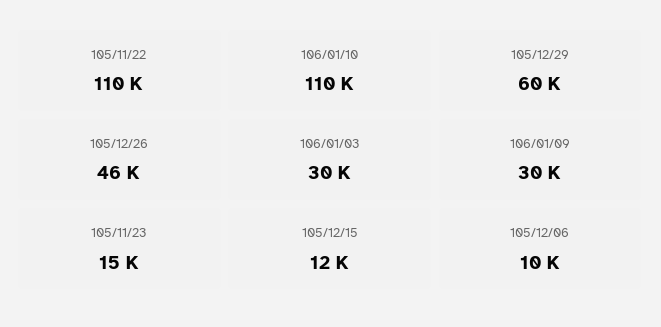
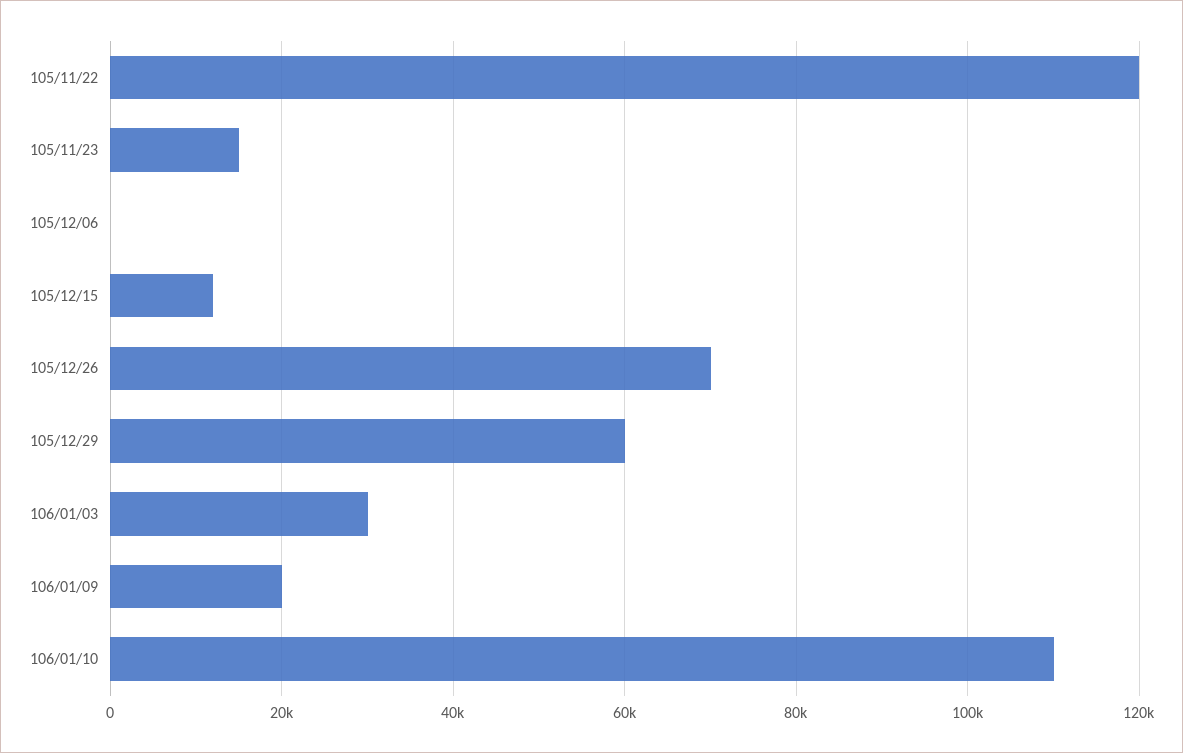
  {
-   "105/11/22": 110000,
+   "105/11/22": 120000,
    "106/01/10": 110000,
    "105/12/29": 60000,
-   "105/12/26": 46000,
+   "105/12/26": 70000,
    "106/01/03": 30000,
-   "106/01/09": 30000,
+   "106/01/09": 20000,
    "105/11/23": 15000,
    "105/12/15": 12000,
-   "105/12/06": 10000
+   "105/12/06": 0
  }

